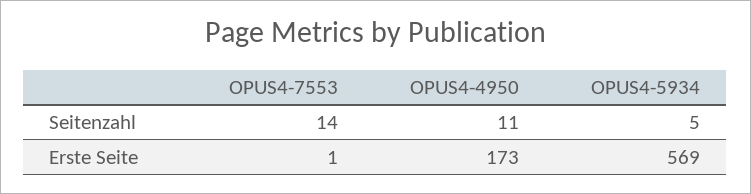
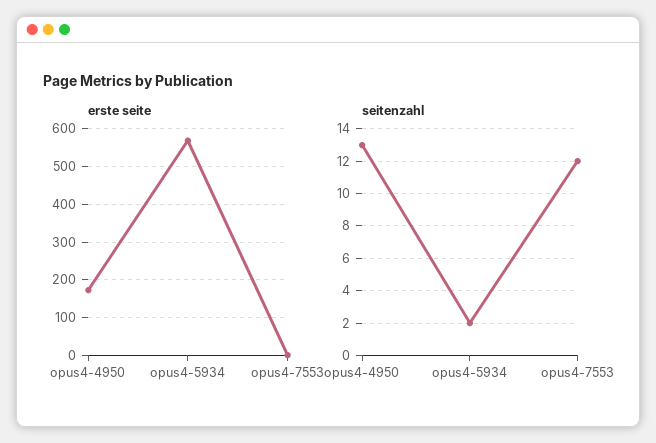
  {
    "Seitenzahl": {
-     "OPUS4-7553": 14,
+     "OPUS4-7553": 12,
-     "OPUS4-4950": 11,
+     "OPUS4-4950": 13,
-     "OPUS4-5934": 5
+     "OPUS4-5934": 2
    },
    "Erste Seite": {
      "OPUS4-7553": 1,
      "OPUS4-4950": 173,
      "OPUS4-5934": 569
    }
  }

